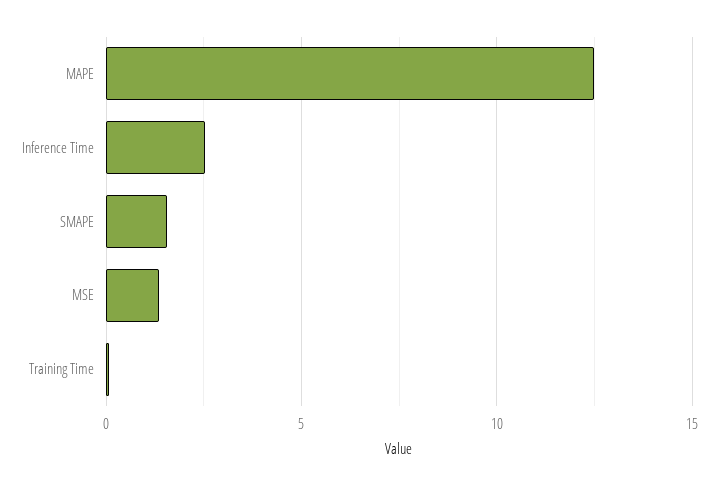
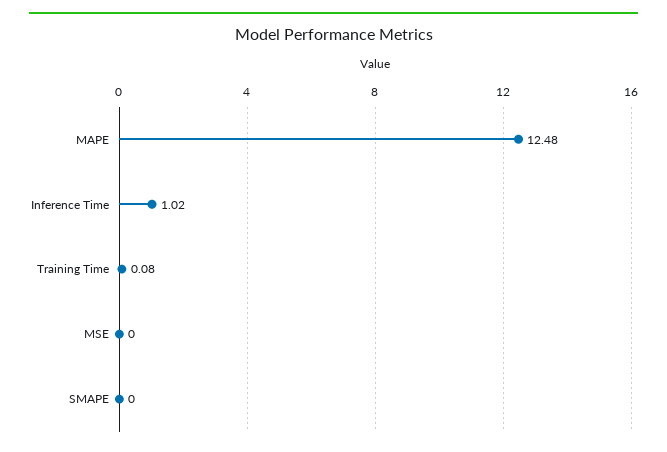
  {
    "MAPE": 12.48,
-   "Inference Time": 2.5,
+   "Inference Time": 1.02,
-   "SMAPE": 1.5,
+   "SMAPE": 0,
-   "MSE": 1.5,
+   "MSE": 0,
    "Training Time": 0.08
  }

